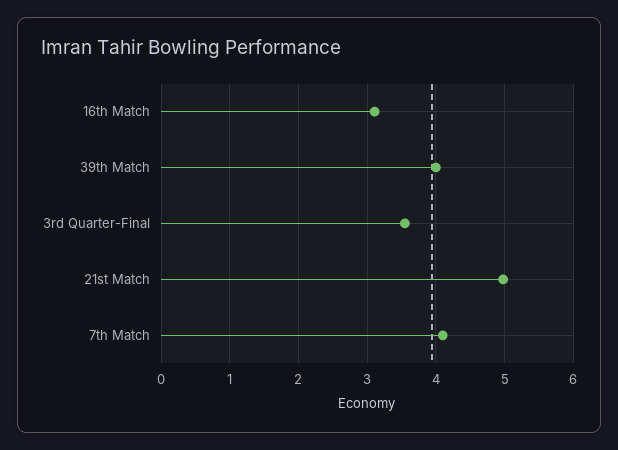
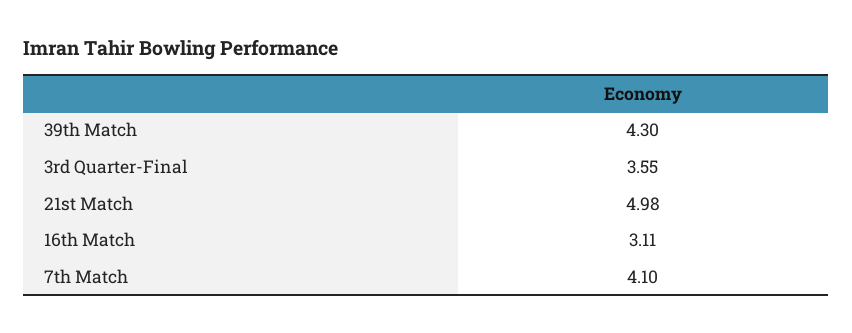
  {
    "16th Match": 3.11,
-   "39th Match": 4,
+   "39th Match": 4.3,
    "3rd Quarter-Final": 3.55,
    "21st Match": 4.98,
    "7th Match": 4.1
  }

